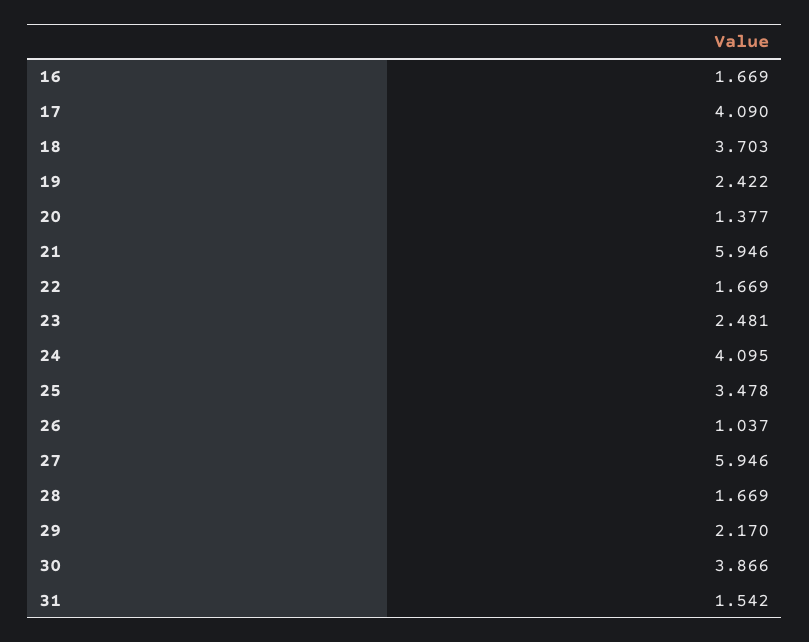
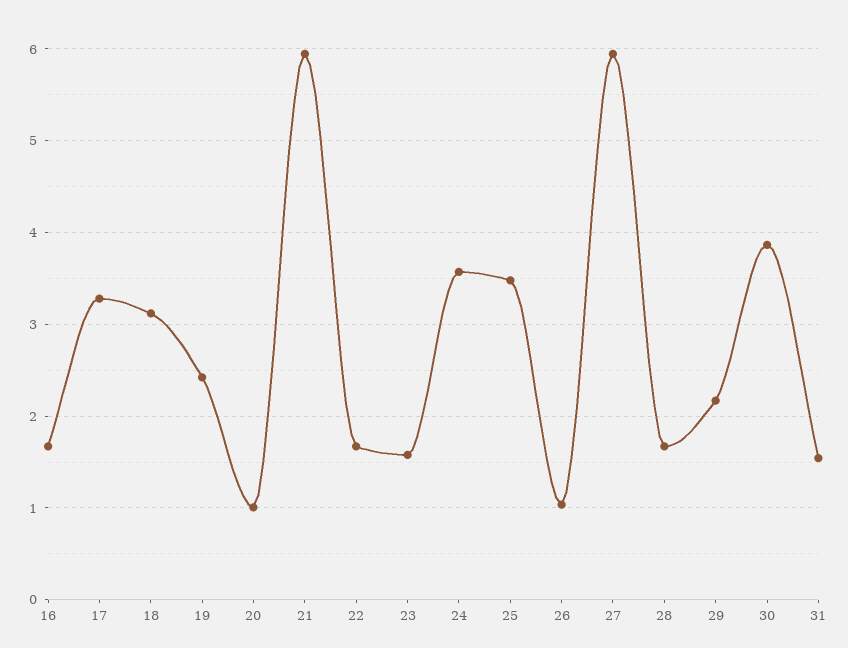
  {
    "16": 1.669,
-   "17": 4.09,
+   "17": 3.3,
-   "18": 3.703,
+   "18": 3.1,
    "19": 2.422,
-   "20": 1.377,
+   "20": 1,
    "21": 5.946,
    "22": 1.669,
-   "23": 2.481,
+   "23": 1.6,
-   "24": 4.095,
+   "24": 3.6,
    "25": 3.478,
    "26": 1.037,
    "27": 5.946,
    "28": 1.669,
    "29": 2.17,
    "30": 3.866,
    "31": 1.542
  }

